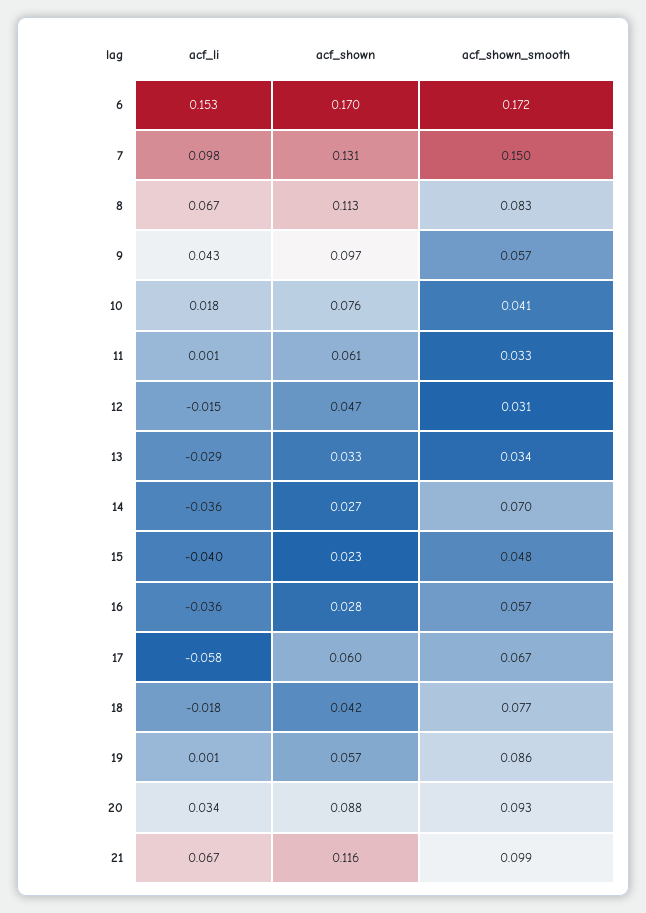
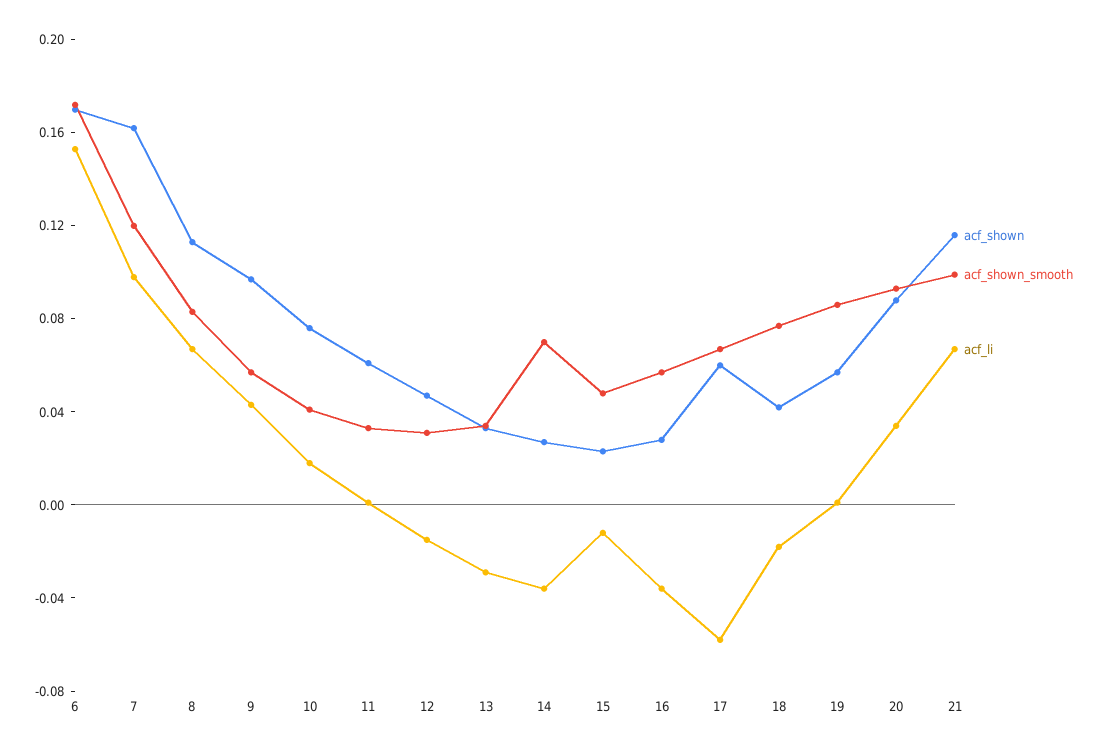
  {
    "acf_li": {
      "6": 0.153,
      "7": 0.098,
      "8": 0.067,
      "9": 0.043,
      "10": 0.018,
      "11": 0.001,
      "12": -0.015,
      "13": -0.029,
      "14": -0.036,
-     "15": -0.04,
+     "15": -0.01,
      "16": -0.036,
      "17": -0.058,
      "18": -0.018,
      "19": 0.001,
      "20": 0.034,
      "21": 0.067
    },
    "acf_shown": {
      "6": 0.17,
-     "7": 0.131,
+     "7": 0.16,
      "8": 0.113,
      "9": 0.097,
      "10": 0.076,
      "11": 0.061,
      "12": 0.047,
      "13": 0.033,
      "14": 0.027,
      "15": 0.023,
      "16": 0.028,
      "17": 0.06,
      "18": 0.042,
      "19": 0.057,
      "20": 0.088,
      "21": 0.116
    },
    "acf_shown_smooth": {
      "6": 0.172,
-     "7": 0.15,
+     "7": 0.12,
      "8": 0.083,
      "9": 0.057,
      "10": 0.041,
      "11": 0.033,
      "12": 0.031,
      "13": 0.034,
      "14": 0.07,
      "15": 0.048,
      "16": 0.057,
      "17": 0.067,
      "18": 0.077,
      "19": 0.086,
      "20": 0.093,
      "21": 0.099
    }
  }

